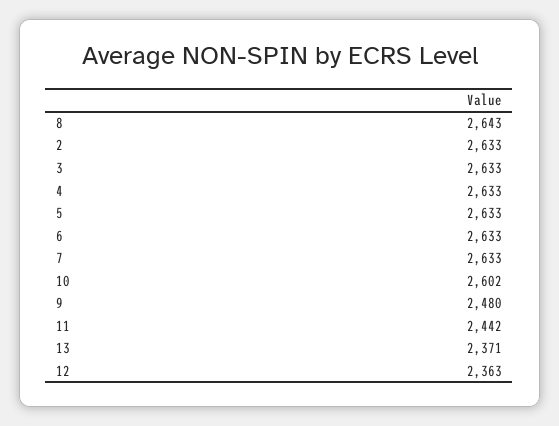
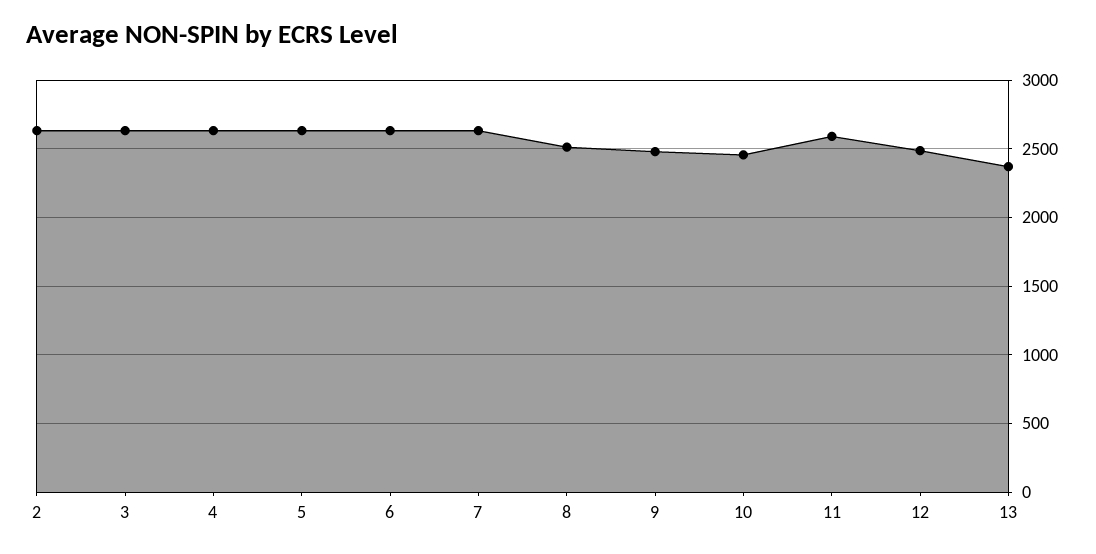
  {
-   "8": 2643,
+   "8": 2500,
    "2": 2633,
    "3": 2633,
    "4": 2633,
    "5": 2633,
    "6": 2633,
    "7": 2633,
-   "10": 2602,
+   "10": 2450,
    "9": 2480,
-   "11": 2442,
+   "11": 2600,
    "13": 2371,
-   "12": 2363
+   "12": 2500
  }

